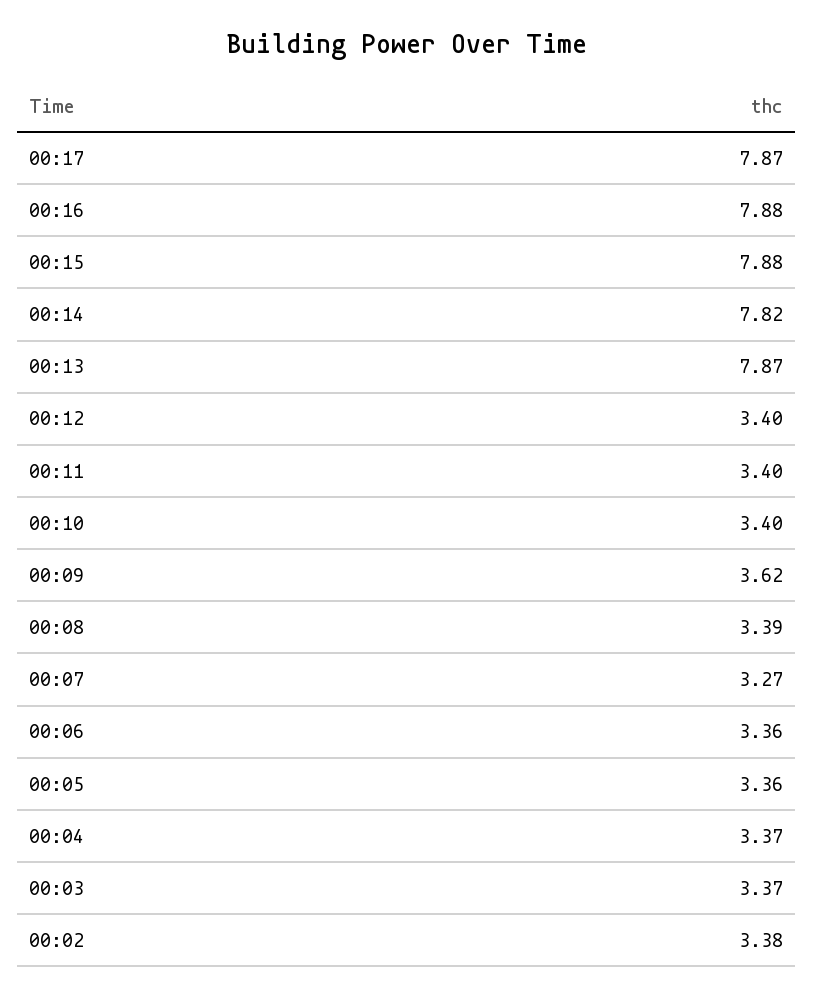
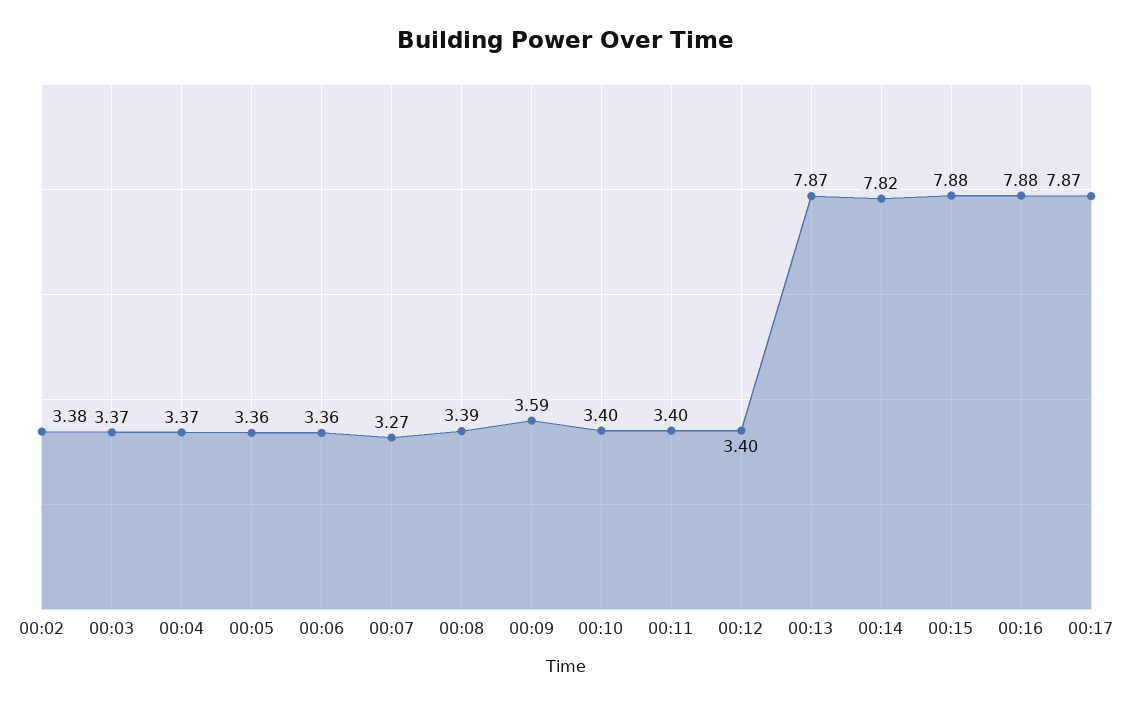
  {
    "00:17": 7.87,
    "00:16": 7.88,
    "00:15": 7.88,
    "00:14": 7.82,
    "00:13": 7.87,
    "00:12": 3.4,
    "00:11": 3.4,
    "00:10": 3.4,
-   "00:09": 3.62,
+   "00:09": 3.59,
    "00:08": 3.39,
    "00:07": 3.27,
    "00:06": 3.36,
    "00:05": 3.36,
    "00:04": 3.37,
    "00:03": 3.37,
    "00:02": 3.38
  }

